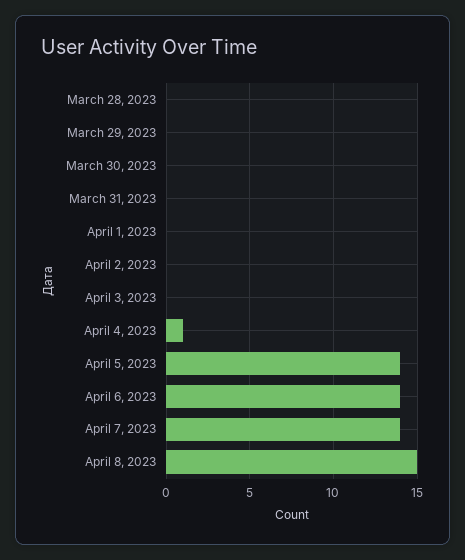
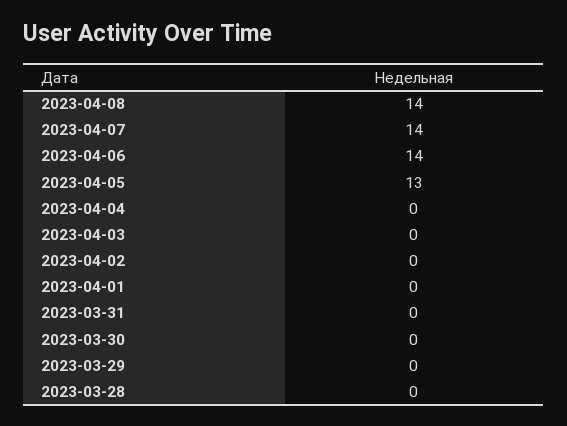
  {
    "March 28, 2023": 0,
    "March 29, 2023": 0,
    "March 30, 2023": 0,
    "March 31, 2023": 0,
    "April 1, 2023": 0,
    "April 2, 2023": 0,
    "April 3, 2023": 0,
-   "April 4, 2023": 1,
+   "April 4, 2023": 0,
-   "April 5, 2023": 14,
+   "April 5, 2023": 13,
    "April 6, 2023": 14,
    "April 7, 2023": 14,
-   "April 8, 2023": 15
+   "April 8, 2023": 14
  }

